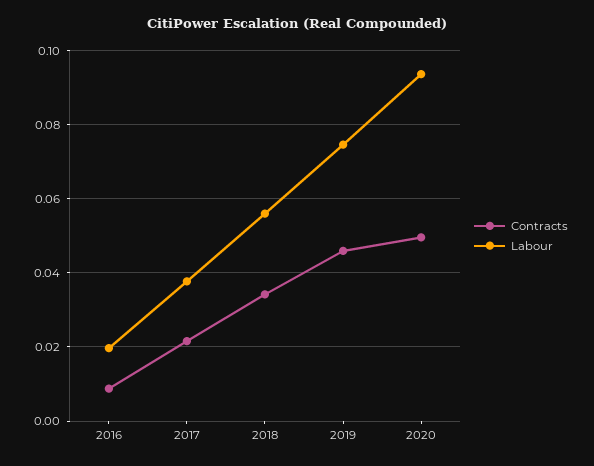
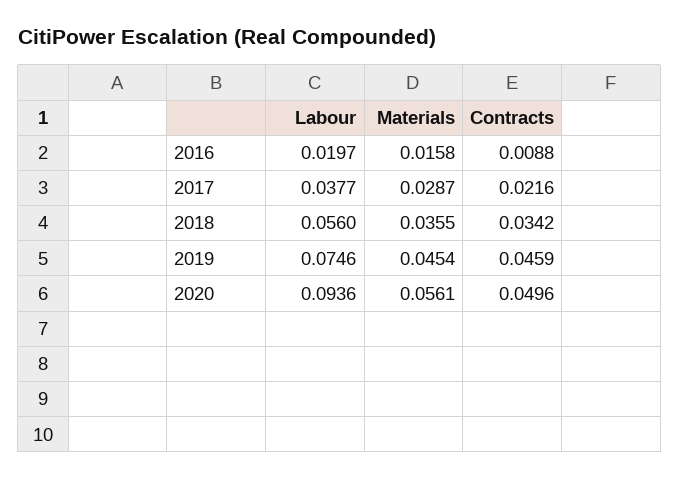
  {
    "Contracts": {
      "2016": 0.0088,
      "2017": 0.0216,
      "2018": 0.0342,
      "2019": 0.0459,
      "2020": 0.0496
    },
    "Labour": {
      "2016": 0.0197,
      "2017": 0.0377,
      "2018": 0.056,
      "2019": 0.0746,
      "2020": 0.0936
-   }
+   },
+   "Materials": {
+     "2016": 0.0158,
+     "2017": 0.0287,
+     "2018": 0.0355,
+     "2019": 0.0454,
+     "2020": 0.0561
+   }
  }

